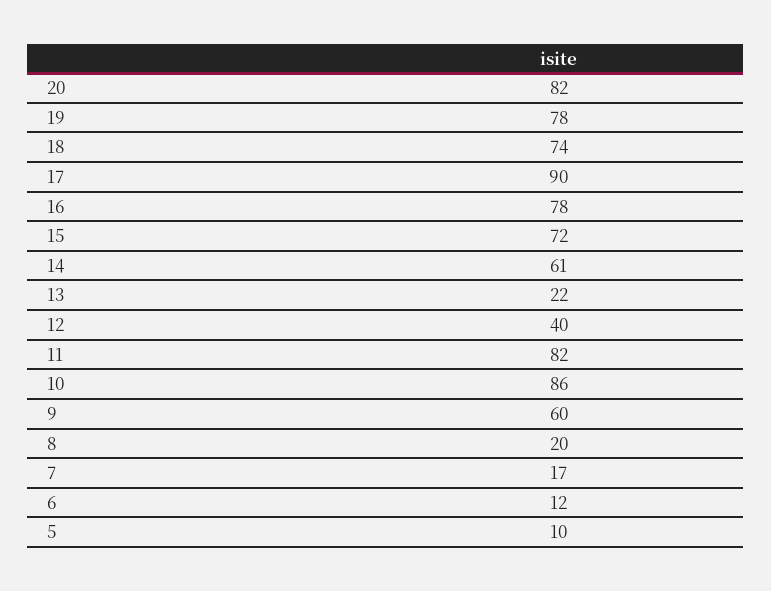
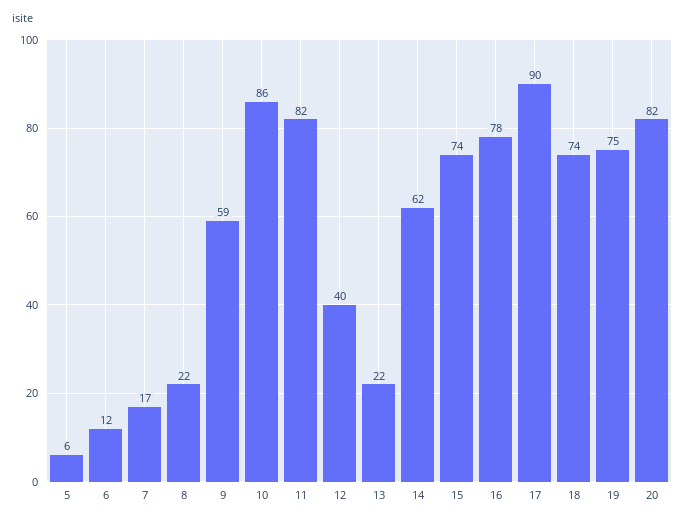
  {
    "20": 82,
-   "19": 78,
+   "19": 75,
    "18": 74,
    "17": 90,
    "16": 78,
-   "15": 72,
+   "15": 74,
-   "14": 61,
+   "14": 62,
    "13": 22,
    "12": 40,
    "11": 82,
    "10": 86,
-   "9": 60,
+   "9": 59,
-   "8": 20,
+   "8": 22,
    "7": 17,
    "6": 12,
-   "5": 10
+   "5": 6
  }

